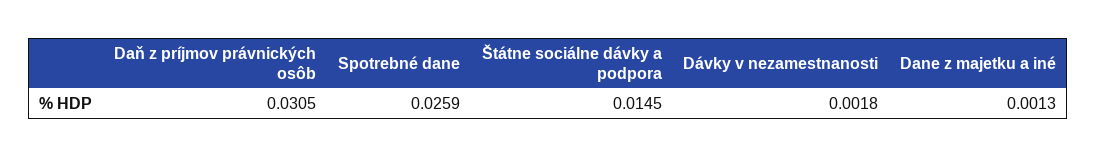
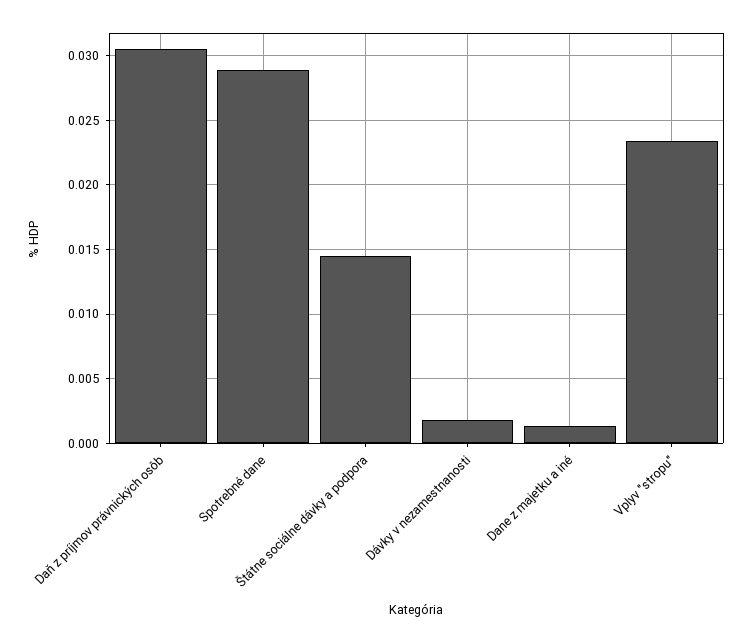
  {
    "Daň z príjmov právnických osôb": 0.0305,
-   "Spotrebné dane": 0.0259,
+   "Spotrebné dane": 0.029,
    "Štátne sociálne dávky a podpora": 0.0145,
    "Dávky v nezamestnanosti": 0.0018,
-   "Dane z majetku a iné": 0.0013
+   "Dane z majetku a iné": 0.0013,
+   "Vplyv \"stropu\"": 0.0235
  }

